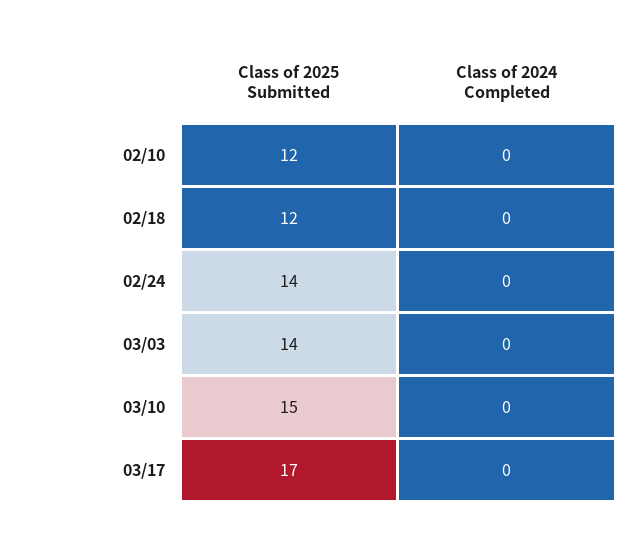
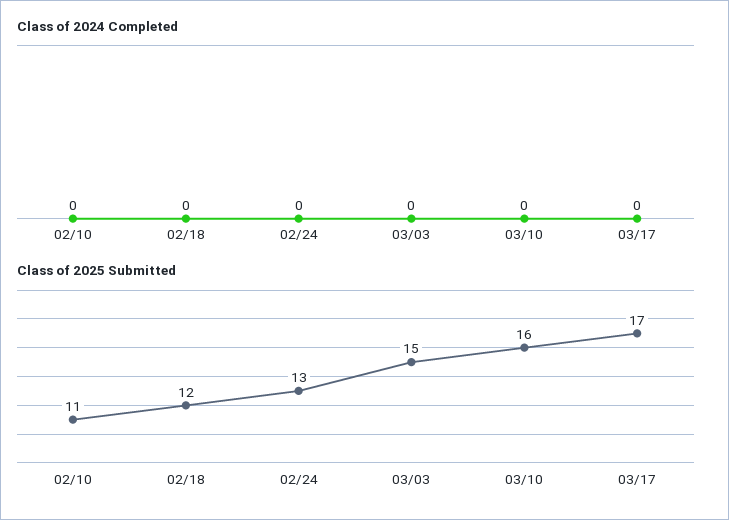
  {
    "Class of 2025 Submitted": {
-     "02/10": 12,
+     "02/10": 11,
      "02/18": 12,
-     "02/24": 14,
+     "02/24": 13,
-     "03/03": 14,
+     "03/03": 15,
-     "03/10": 15,
+     "03/10": 16,
      "03/17": 17
    },
    "Class of 2024 Completed": {
      "02/10": 0,
      "02/18": 0,
      "02/24": 0,
      "03/03": 0,
      "03/10": 0,
      "03/17": 0
    }
  }

